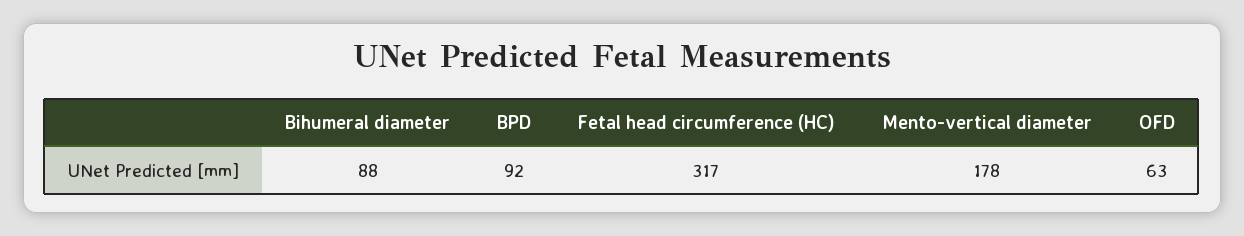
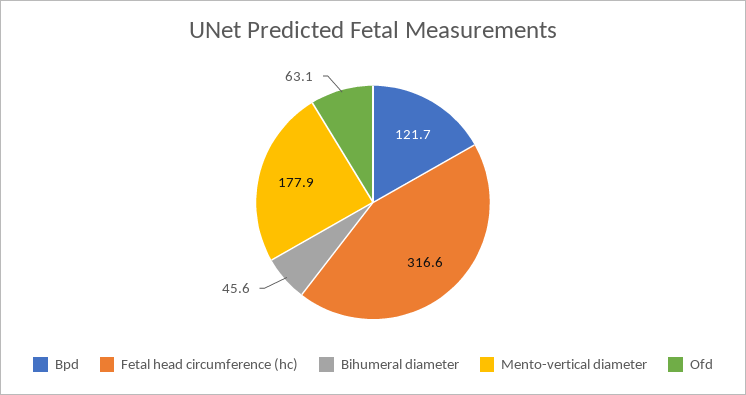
  {
-   "Bihumeral diameter": 88,
+   "Bihumeral diameter": 45.6,
-   "BPD": 92,
+   "BPD": 121.7,
    "Fetal head circumference (HC)": 316.6,
    "Mento-vertical diameter": 177.9,
    "OFD": 63.1
  }

